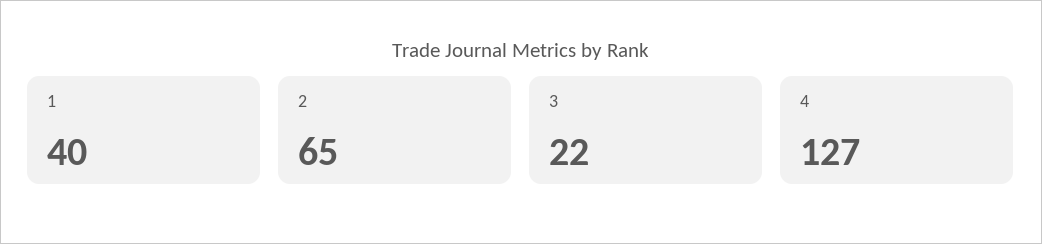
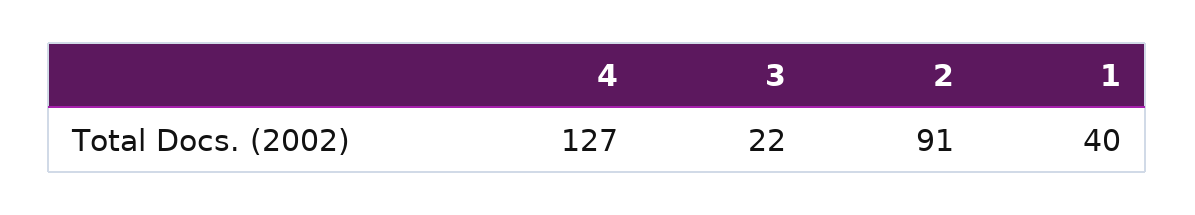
  {
    "1": 40,
-   "2": 65,
+   "2": 91,
    "3": 22,
    "4": 127
  }

